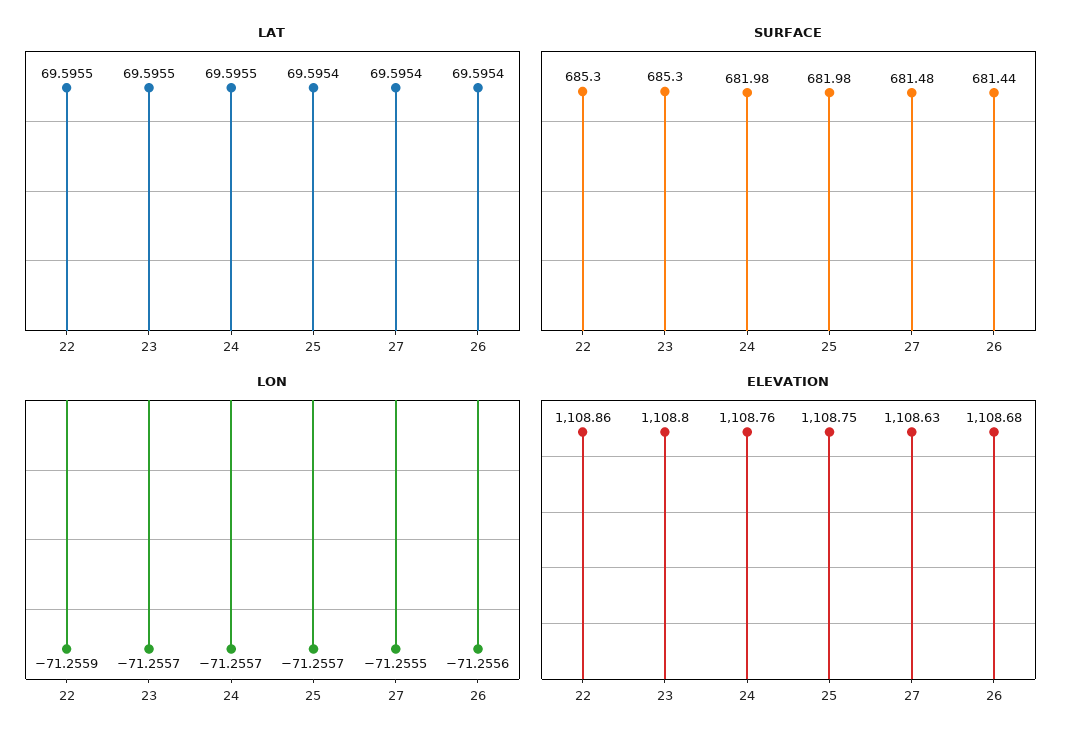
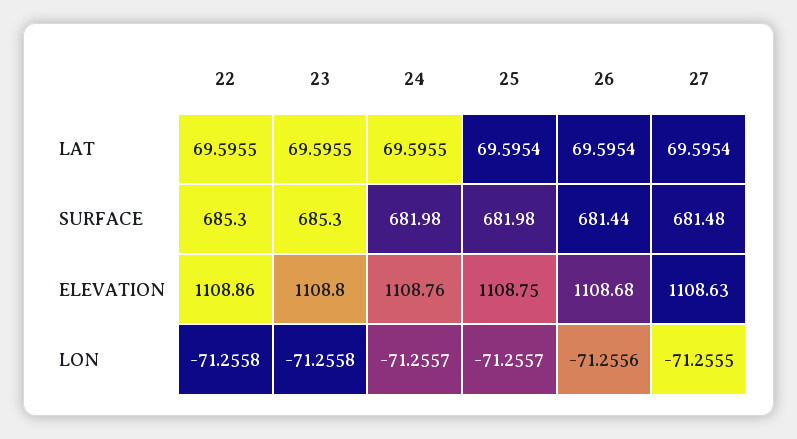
  {
    "LAT": {
      "22": 69.5955,
      "23": 69.5955,
      "24": 69.5955,
      "25": 69.5954,
      "27": 69.5954,
      "26": 69.5954
    },
    "SURFACE": {
      "22": 685.3,
      "23": 685.3,
      "24": 681.98,
      "25": 681.98,
      "27": 681.48,
      "26": 681.44
    },
    "LON": {
-     "22": -71.2559,
+     "22": -71.2558,
-     "23": -71.2557,
+     "23": -71.2558,
      "24": -71.2557,
      "25": -71.2557,
      "27": -71.2555,
      "26": -71.2556
    },
    "ELEVATION": {
      "22": 1108.86,
      "23": 1108.8,
      "24": 1108.76,
      "25": 1108.75,
      "27": 1108.63,
      "26": 1108.68
    }
  }

